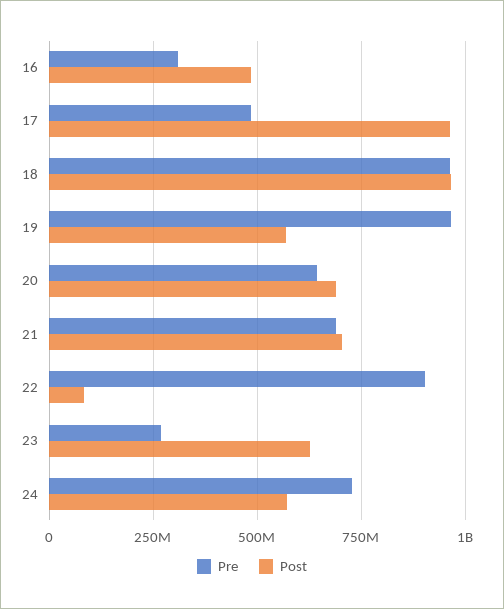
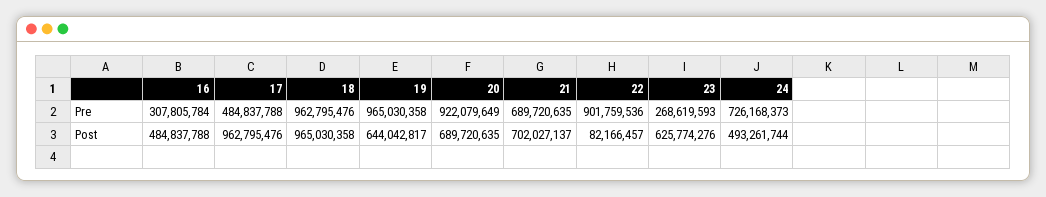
  {
    "Pre": {
      "16": 307805784,
      "17": 484837788,
      "18": 962795476,
      "19": 965030358,
-     "20": 650000000,
+     "20": 922079649,
      "21": 689720635,
      "22": 901759536,
      "23": 268619593,
      "24": 726168373
    },
    "Post": {
      "16": 484837788,
      "17": 962795476,
      "18": 965030358,
-     "19": 575000000,
+     "19": 644042817,
      "20": 689720635,
      "21": 702027137,
      "22": 82166457,
      "23": 625774276,
-     "24": 575000000
+     "24": 493261744
    }
  }

